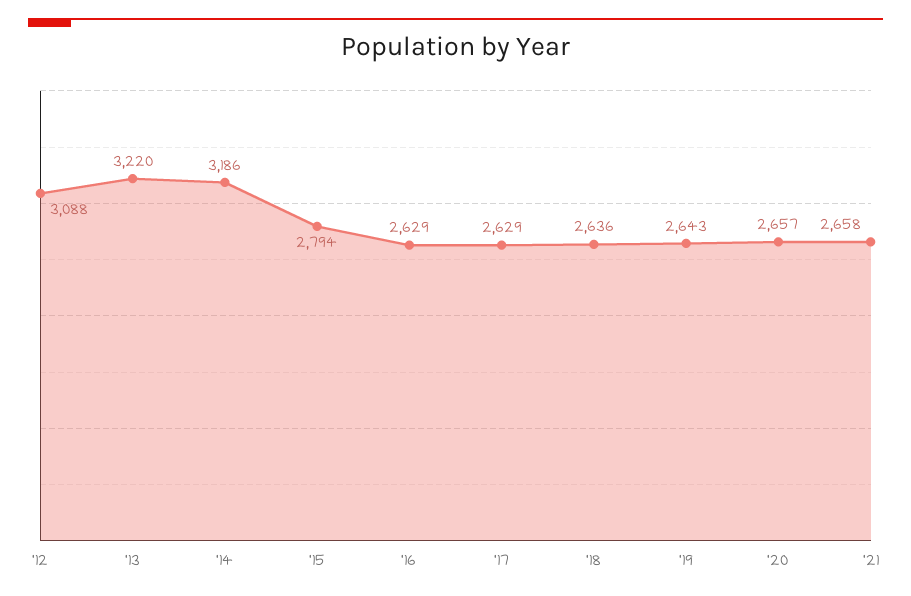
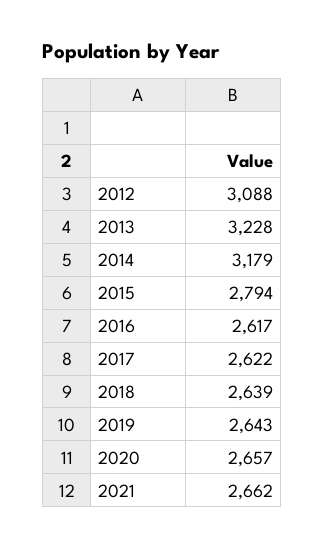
  {
    "'12": 3088,
-   "'13": 3220,
+   "'13": 3228,
-   "'14": 3186,
+   "'14": 3179,
    "'15": 2794,
-   "'16": 2629,
+   "'16": 2617,
-   "'17": 2629,
+   "'17": 2622,
-   "'18": 2636,
+   "'18": 2639,
    "'19": 2643,
    "'20": 2657,
-   "'21": 2658
+   "'21": 2662
  }

